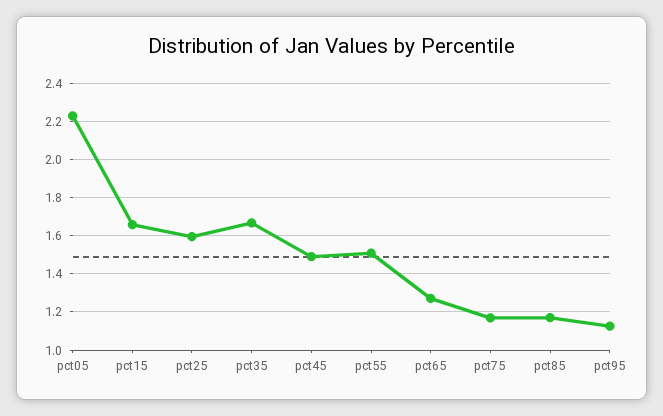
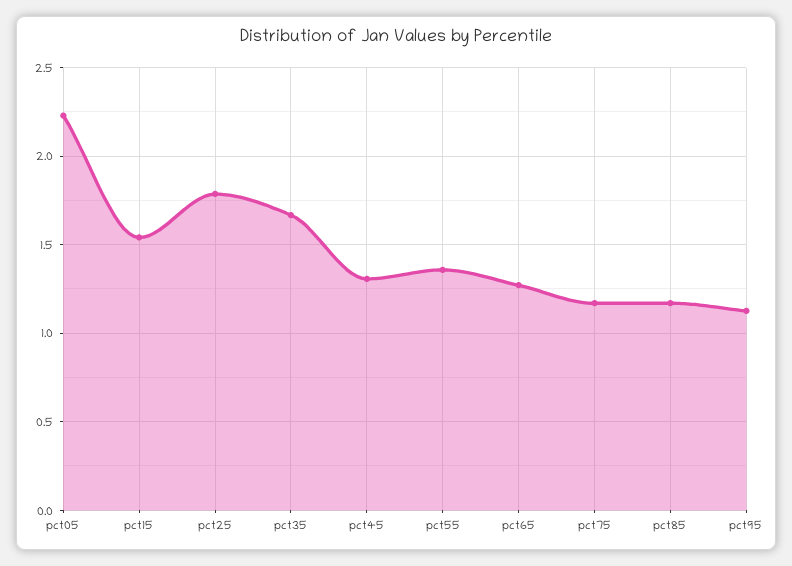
  {
    "pct05": 2.25,
-   "pct15": 1.65,
+   "pct15": 1.55,
-   "pct25": 1.6,
+   "pct25": 1.8,
    "pct35": 1.65,
-   "pct45": 1.5,
+   "pct45": 1.3,
-   "pct55": 1.5,
+   "pct55": 1.35,
    "pct65": 1.25,
    "pct75": 1.15,
    "pct85": 1.15,
    "pct95": 1.15
  }

